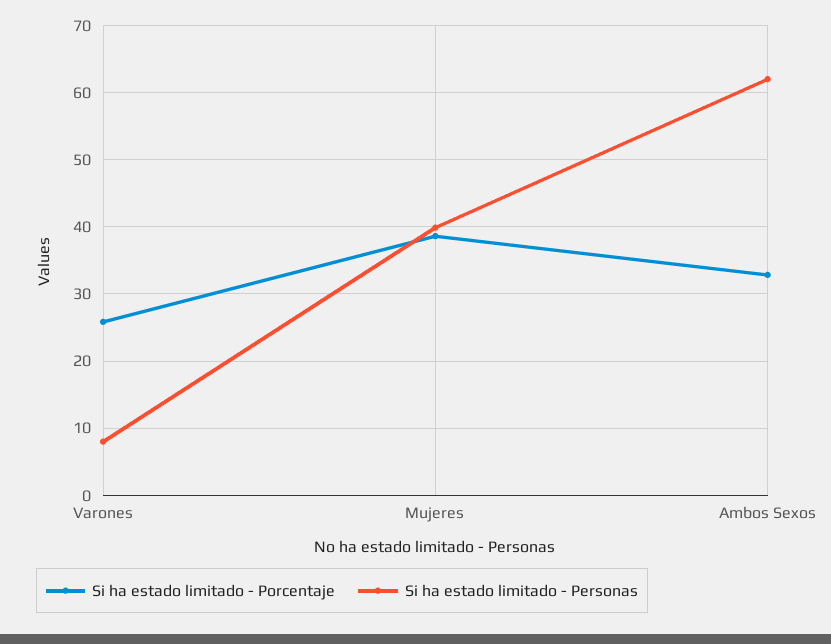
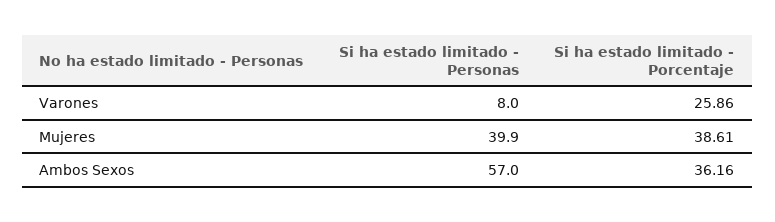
  {
    "Si ha estado limitado - Porcentaje": {
      "Varones": 25.86,
      "Mujeres": 38.61,
-     "Ambos Sexos": 33
+     "Ambos Sexos": 36.16
    },
    "Si ha estado limitado - Personas": {
      "Varones": 8,
      "Mujeres": 39.9,
-     "Ambos Sexos": 62
+     "Ambos Sexos": 57
    }
  }

